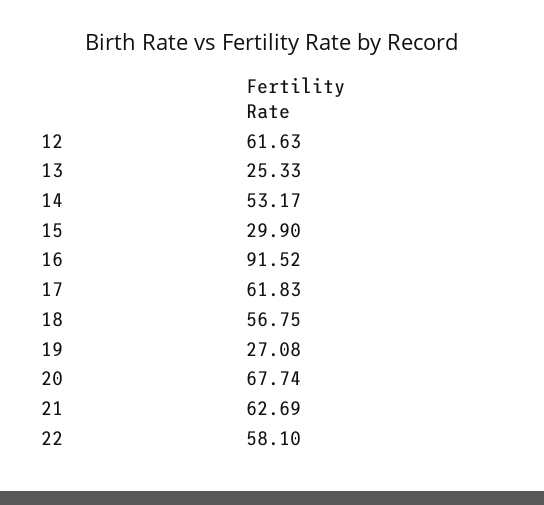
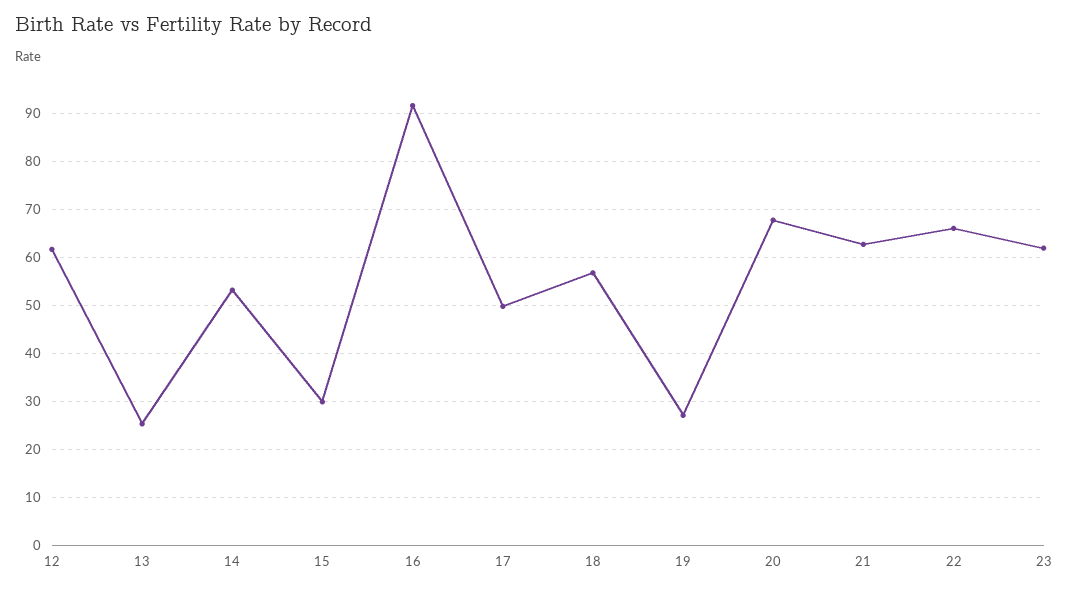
  {
    "12": 61.63,
    "13": 25.33,
    "14": 53.17,
    "15": 29.9,
    "16": 91.52,
-   "17": 61.83,
+   "17": 50,
    "18": 56.75,
    "19": 27.08,
    "20": 67.74,
    "21": 62.69,
-   "22": 58.1
+   "22": 66,
+   "23": 62
  }

